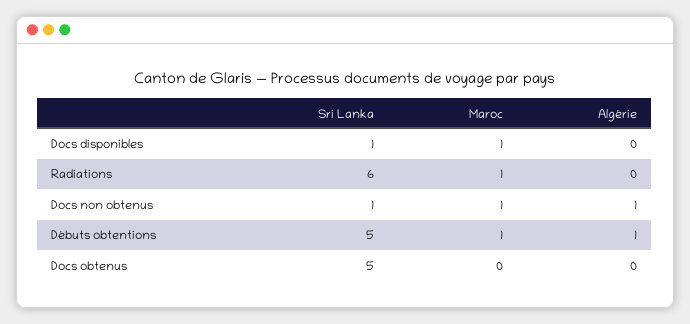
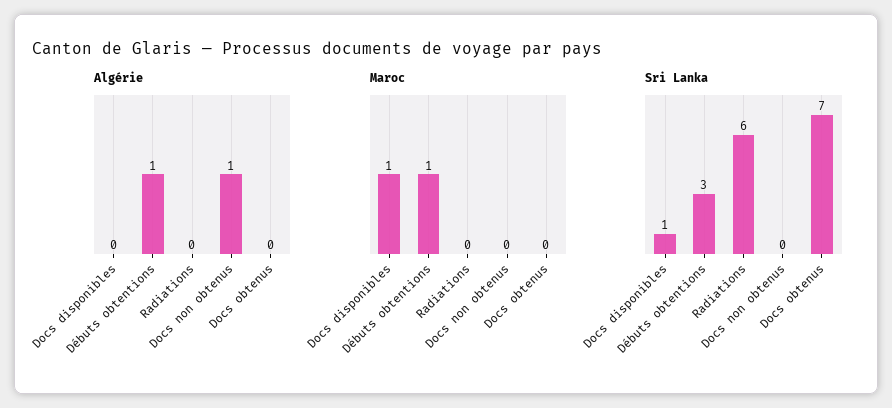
  {
    "Sri Lanka": {
      "Docs disponibles": 1,
      "Radiations": 6,
-     "Docs non obtenus": 1,
+     "Docs non obtenus": 0,
-     "Débuts obtentions": 5,
+     "Débuts obtentions": 3,
-     "Docs obtenus": 5
+     "Docs obtenus": 7
    },
    "Maroc": {
      "Docs disponibles": 1,
-     "Radiations": 1,
+     "Radiations": 0,
-     "Docs non obtenus": 1,
+     "Docs non obtenus": 0,
      "Débuts obtentions": 1,
      "Docs obtenus": 0
    },
    "Algérie": {
      "Docs disponibles": 0,
      "Radiations": 0,
      "Docs non obtenus": 1,
      "Débuts obtentions": 1,
      "Docs obtenus": 0
    }
  }

